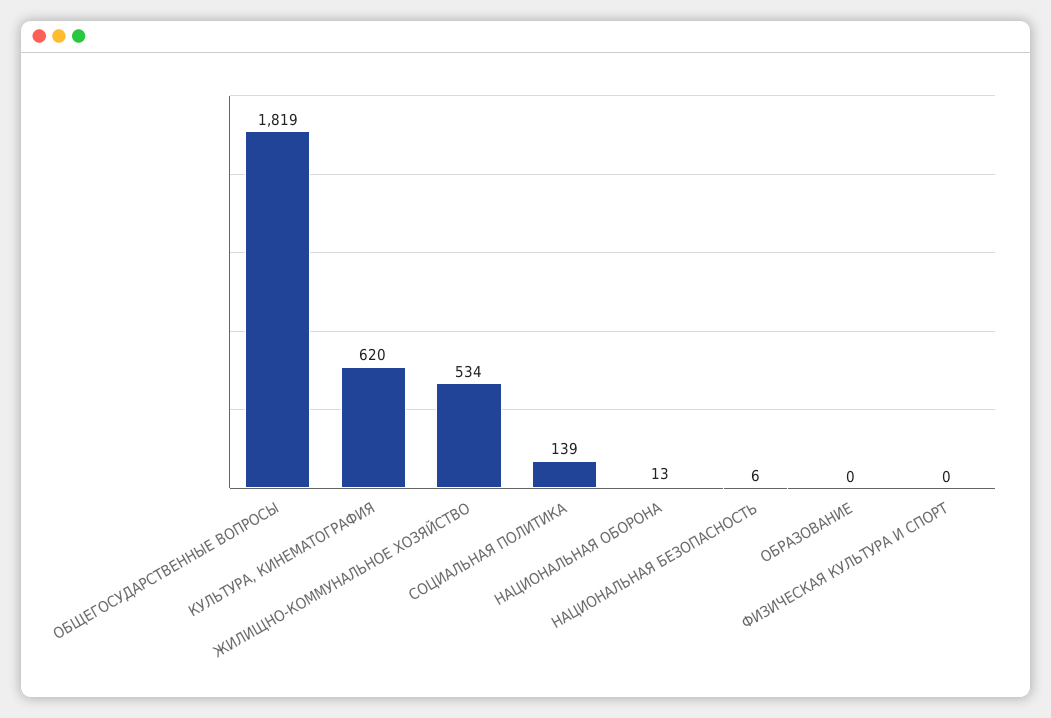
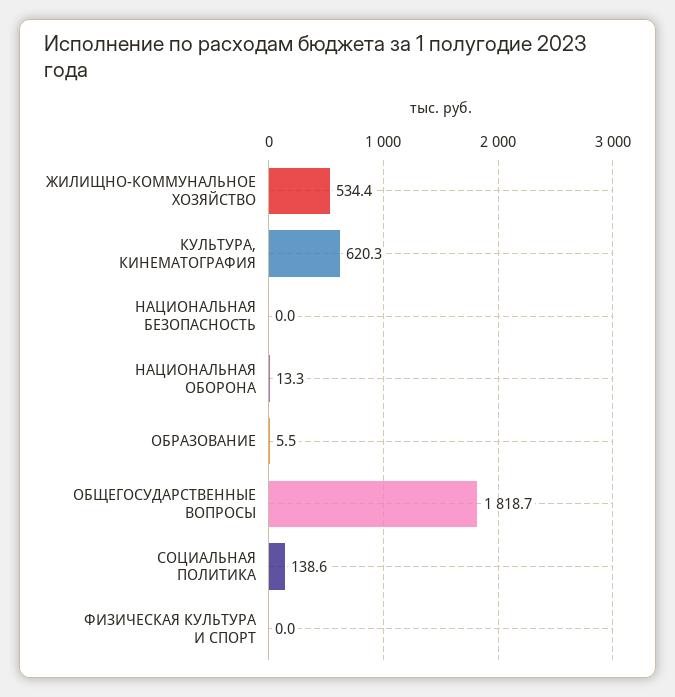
  {
    "ОБЩЕГОСУДАРСТВЕННЫЕ ВОПРОСЫ": 1818.7,
    "КУЛЬТУРА, КИНЕМАТОГРАФИЯ": 620.3,
    "ЖИЛИЩНО-КОММУНАЛЬНОЕ ХОЗЯЙСТВО": 534.4,
    "СОЦИАЛЬНАЯ ПОЛИТИКА": 138.6,
    "НАЦИОНАЛЬНАЯ ОБОРОНА": 13.3,
-   "НАЦИОНАЛЬНАЯ БЕЗОПАСНОСТЬ": 6,
+   "НАЦИОНАЛЬНАЯ БЕЗОПАСНОСТЬ": 0,
-   "ОБРАЗОВАНИЕ": 0,
+   "ОБРАЗОВАНИЕ": 5.5,
    "ФИЗИЧЕСКАЯ КУЛЬТУРА И СПОРТ": 0
  }

